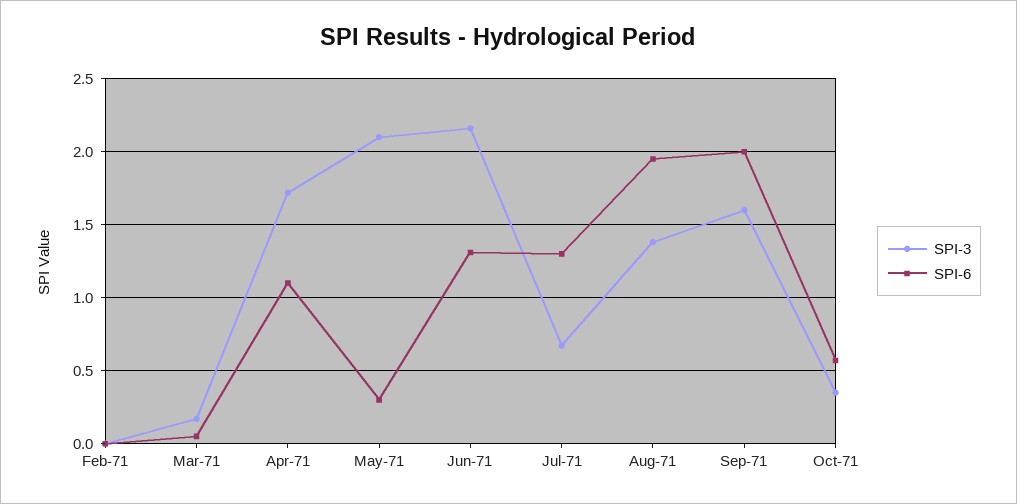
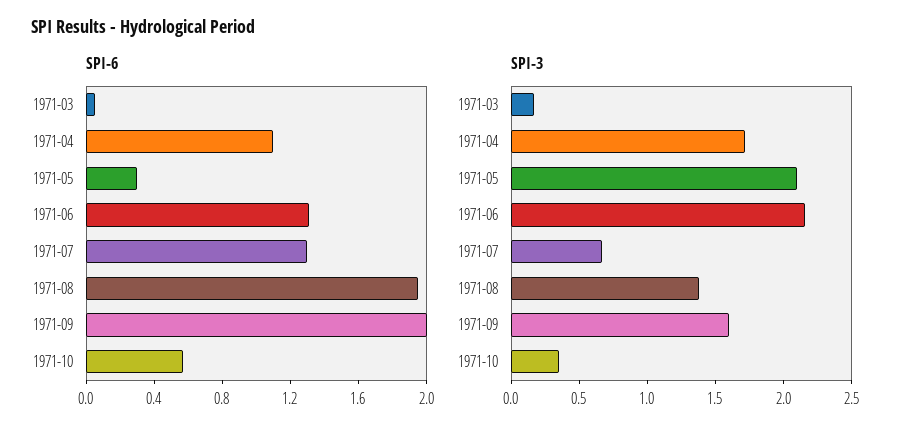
  {
    "SPI-3": {
-     "Feb-71": 0,
      "Mar-71": 0.15,
      "Apr-71": 1.7,
      "May-71": 2.1,
      "Jun-71": 2.15,
      "Jul-71": 0.65,
      "Aug-71": 1.4,
      "Sep-71": 1.6,
      "Oct-71": 0.35
    },
    "SPI-6": {
-     "Feb-71": 0,
      "Mar-71": 0.05,
      "Apr-71": 1.1,
      "May-71": 0.3,
      "Jun-71": 1.3,
      "Jul-71": 1.3,
      "Aug-71": 1.95,
      "Sep-71": 2,
      "Oct-71": 0.55
    }
  }

